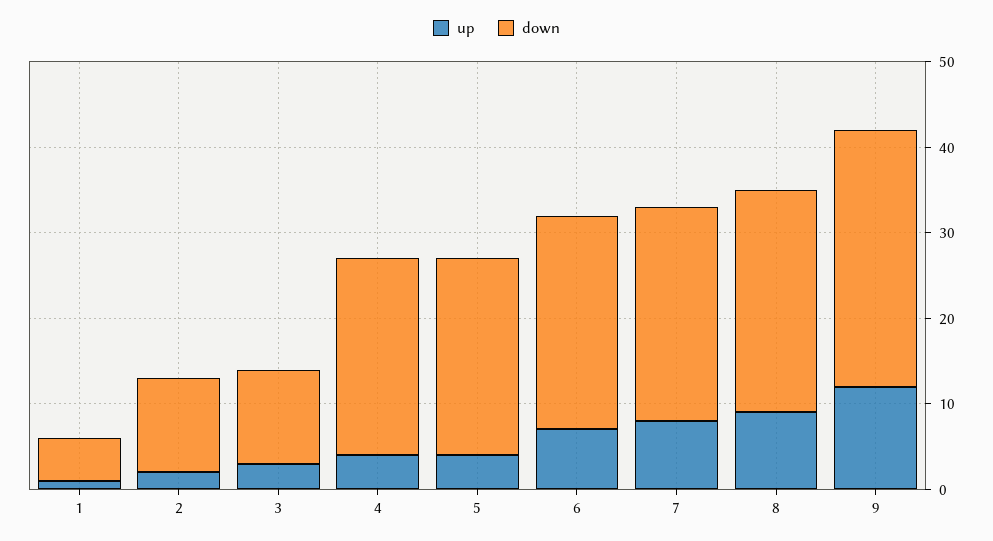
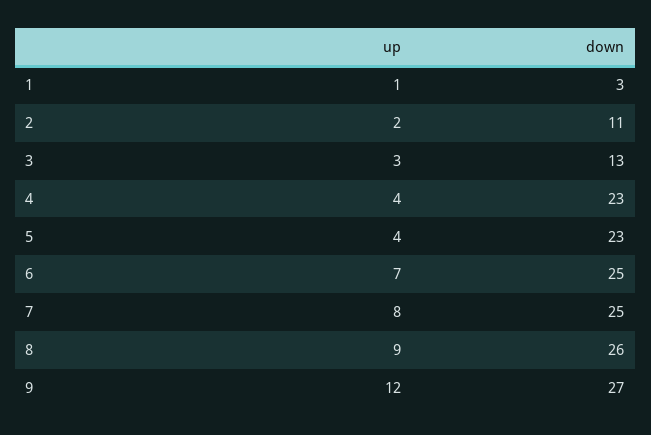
  {
    "up": {
      "1": 1,
      "2": 2,
      "3": 3,
      "4": 4,
      "5": 4,
      "6": 7,
      "7": 8,
      "8": 9,
      "9": 12
    },
    "down": {
-     "1": 5,
+     "1": 3,
      "2": 11,
-     "3": 11,
+     "3": 13,
      "4": 23,
      "5": 23,
      "6": 25,
      "7": 25,
      "8": 26,
-     "9": 30
+     "9": 27
    }
  }

